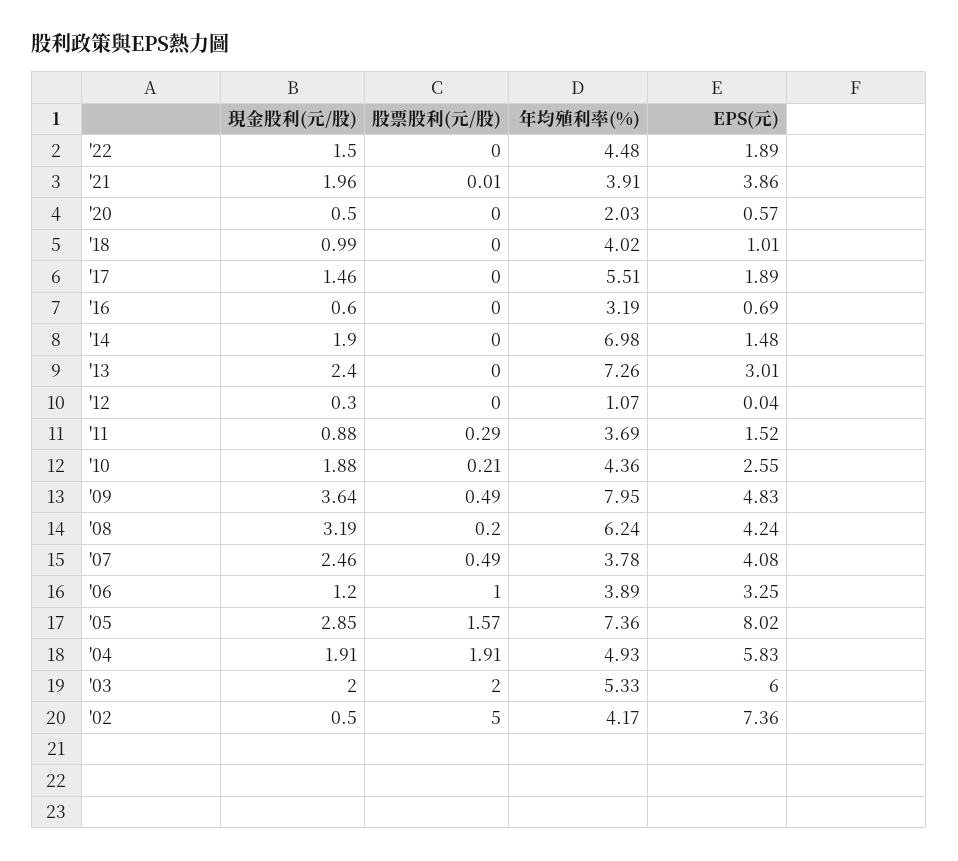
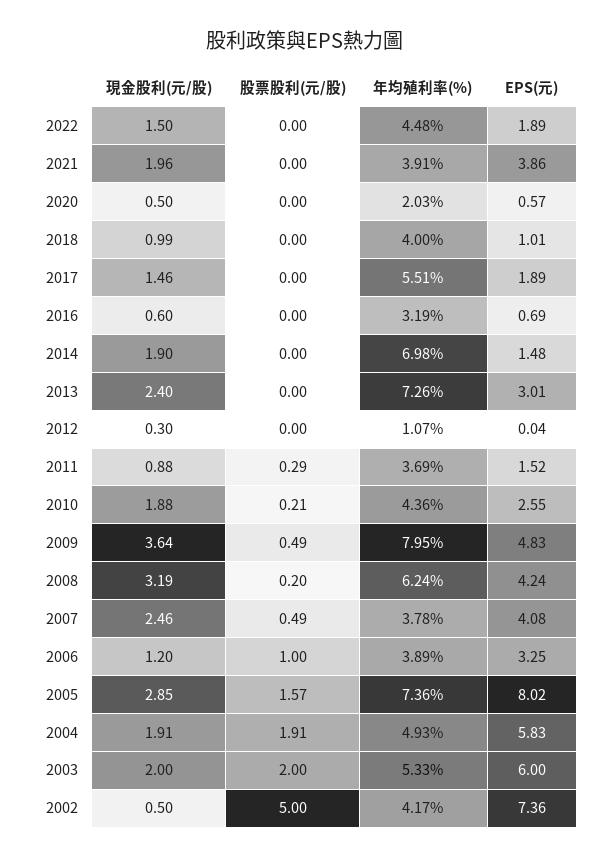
  {
    "現金股利(元/股)": {
      "'22": 1.5,
      "'21": 1.96,
      "'20": 0.5,
      "'18": 0.99,
      "'17": 1.46,
      "'16": 0.6,
      "'14": 1.9,
      "'13": 2.4,
      "'12": 0.3,
      "'11": 0.88,
      "'10": 1.88,
      "'09": 3.64,
      "'08": 3.19,
      "'07": 2.46,
      "'06": 1.2,
      "'05": 2.85,
      "'04": 1.91,
      "'03": 2,
      "'02": 0.5
    },
    "股票股利(元/股)": {
      "'22": 0,
-     "'21": 0.01,
+     "'21": 0,
      "'20": 0,
      "'18": 0,
      "'17": 0,
      "'16": 0,
      "'14": 0,
      "'13": 0,
      "'12": 0,
      "'11": 0.29,
      "'10": 0.21,
      "'09": 0.49,
      "'08": 0.2,
      "'07": 0.49,
      "'06": 1,
      "'05": 1.57,
      "'04": 1.91,
      "'03": 2,
      "'02": 5
    },
    "年均殖利率(%)": {
      "'22": 4.48,
      "'21": 3.91,
      "'20": 2.03,
-     "'18": 4.02,
+     "'18": 4,
      "'17": 5.51,
      "'16": 3.19,
      "'14": 6.98,
      "'13": 7.26,
      "'12": 1.07,
      "'11": 3.69,
      "'10": 4.36,
      "'09": 7.95,
      "'08": 6.24,
      "'07": 3.78,
      "'06": 3.89,
      "'05": 7.36,
      "'04": 4.93,
      "'03": 5.33,
      "'02": 4.17
    },
    "EPS(元)": {
      "'22": 1.89,
      "'21": 3.86,
      "'20": 0.57,
      "'18": 1.01,
      "'17": 1.89,
      "'16": 0.69,
      "'14": 1.48,
      "'13": 3.01,
      "'12": 0.04,
      "'11": 1.52,
      "'10": 2.55,
      "'09": 4.83,
      "'08": 4.24,
      "'07": 4.08,
      "'06": 3.25,
      "'05": 8.02,
      "'04": 5.83,
      "'03": 6,
      "'02": 7.36
    }
  }

